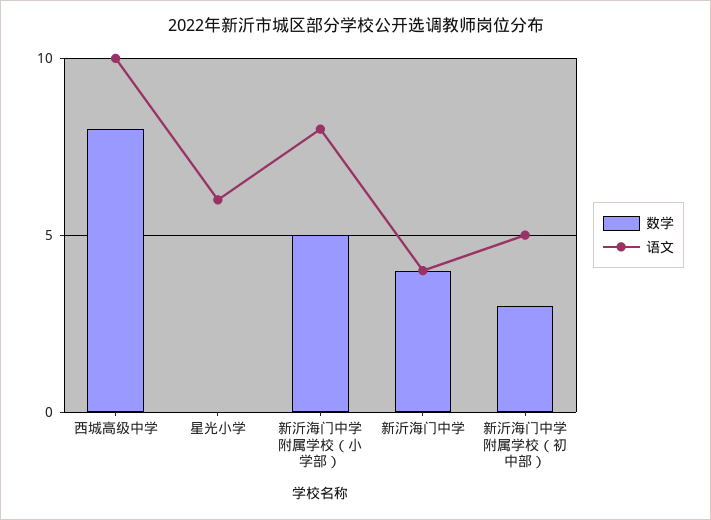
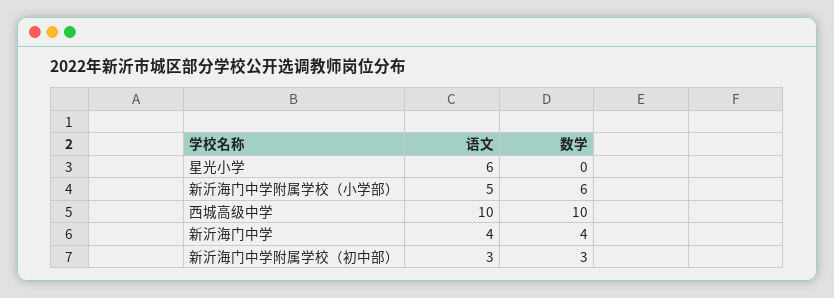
  {
    "数学": {
-     "西城高级中学": 8,
+     "西城高级中学": 10,
      "星光小学": 0,
-     "新沂海门中学附属学校（小学部）": 5,
+     "新沂海门中学附属学校（小学部）": 6,
      "新沂海门中学": 4,
      "新沂海门中学附属学校（初中部）": 3
    },
    "语文": {
      "西城高级中学": 10,
      "星光小学": 6,
-     "新沂海门中学附属学校（小学部）": 8,
+     "新沂海门中学附属学校（小学部）": 5,
      "新沂海门中学": 4,
-     "新沂海门中学附属学校（初中部）": 5
+     "新沂海门中学附属学校（初中部）": 3
    }
  }

